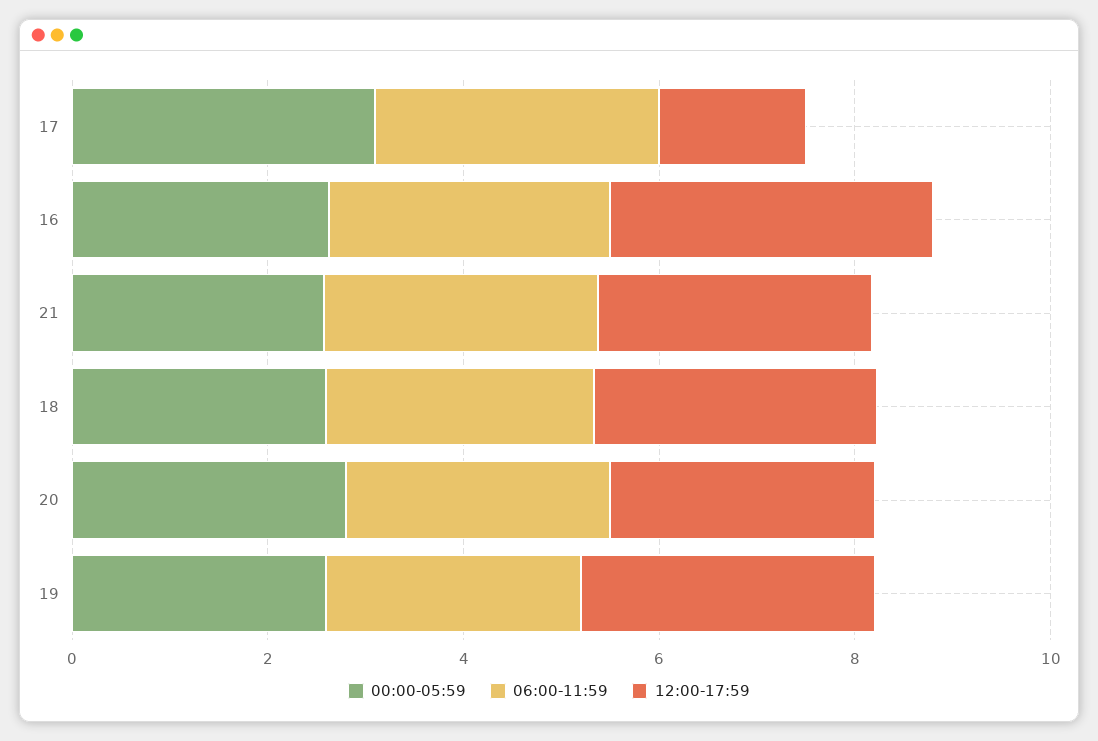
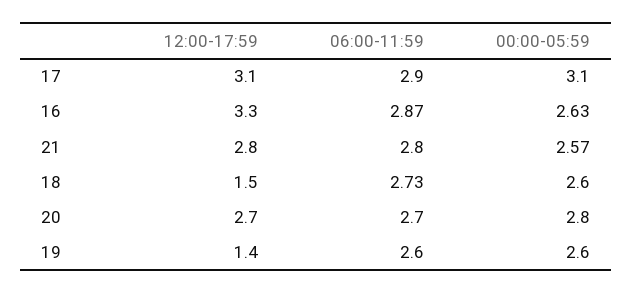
  {
    "00:00-05:59": {
      "17": 3.1,
      "16": 2.63,
      "21": 2.57,
      "18": 2.6,
      "20": 2.8,
      "19": 2.6
    },
    "06:00-11:59": {
      "17": 2.9,
      "16": 2.87,
      "21": 2.8,
      "18": 2.73,
      "20": 2.7,
      "19": 2.6
    },
    "12:00-17:59": {
-     "17": 1.5,
+     "17": 3.1,
      "16": 3.3,
      "21": 2.8,
-     "18": 3,
+     "18": 1.5,
      "20": 2.7,
-     "19": 3
+     "19": 1.4
    }
  }

